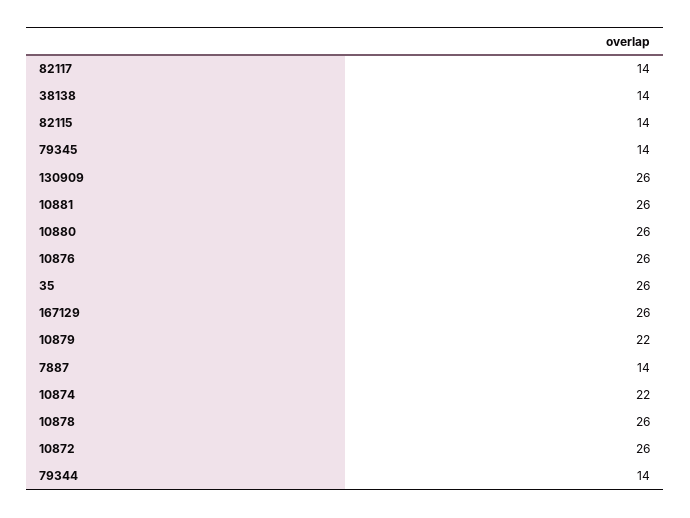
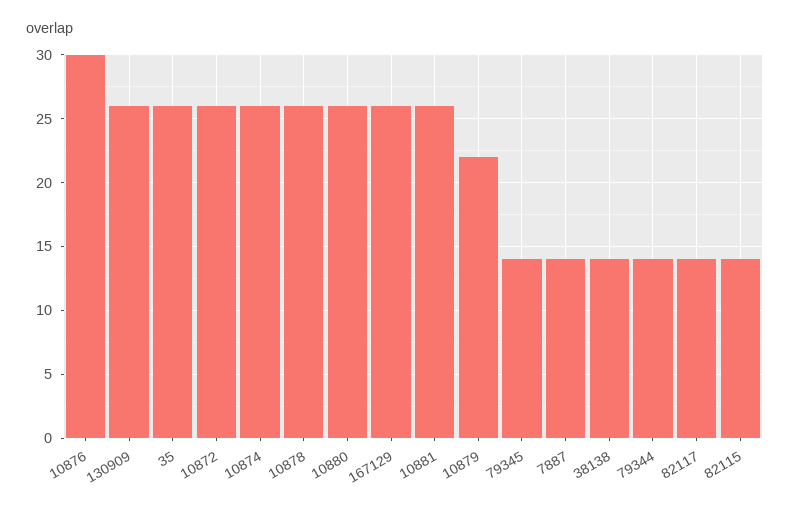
  {
    "82117": 14,
    "38138": 14,
    "82115": 14,
    "79345": 14,
    "130909": 26,
    "10881": 26,
    "10880": 26,
-   "10876": 26,
+   "10876": 30,
    "35": 26,
    "167129": 26,
    "10879": 22,
    "7887": 14,
-   "10874": 22,
+   "10874": 26,
    "10878": 26,
    "10872": 26,
    "79344": 14
  }

